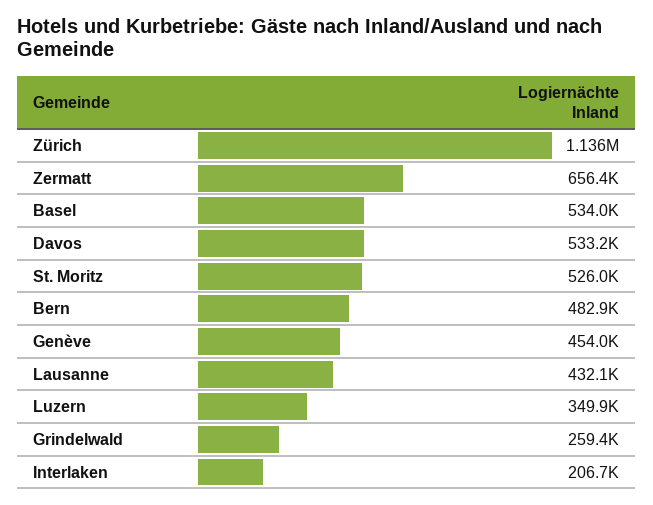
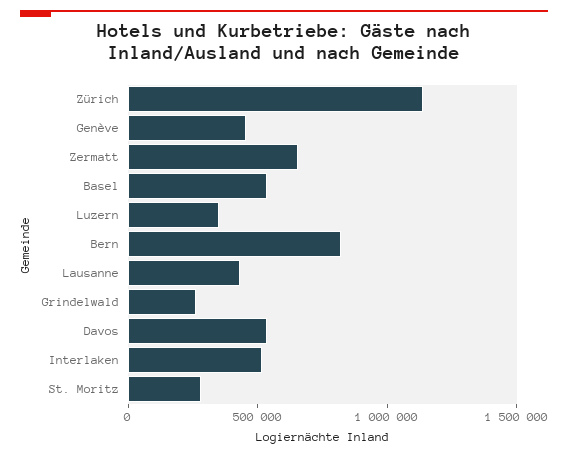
  {
    "Zürich": 1136000,
    "Zermatt": 656400,
    "Basel": 534000,
    "Davos": 533200,
-   "St. Moritz": 526000,
+   "St. Moritz": 300000,
-   "Bern": 482900,
+   "Bern": 800000,
    "Genève": 454000,
    "Lausanne": 432100,
    "Luzern": 349900,
    "Grindelwald": 259400,
-   "Interlaken": 206700
+   "Interlaken": 500000
  }

